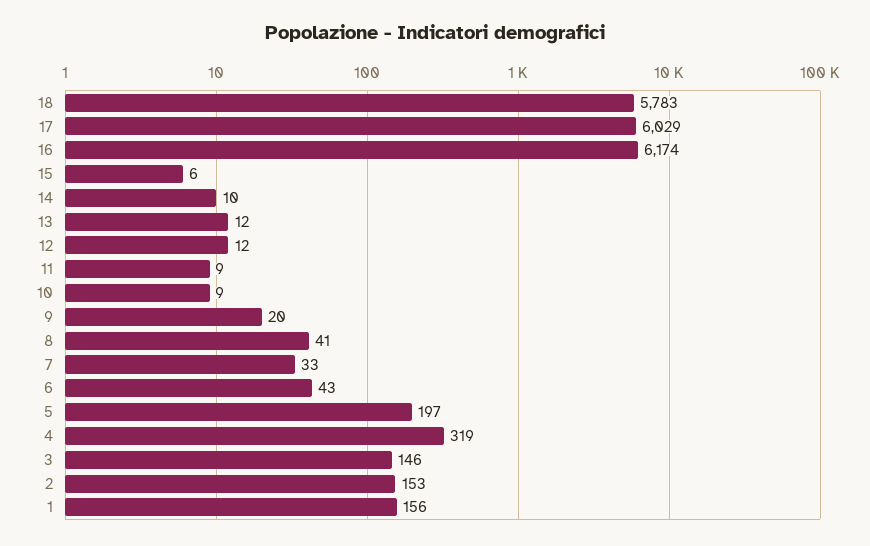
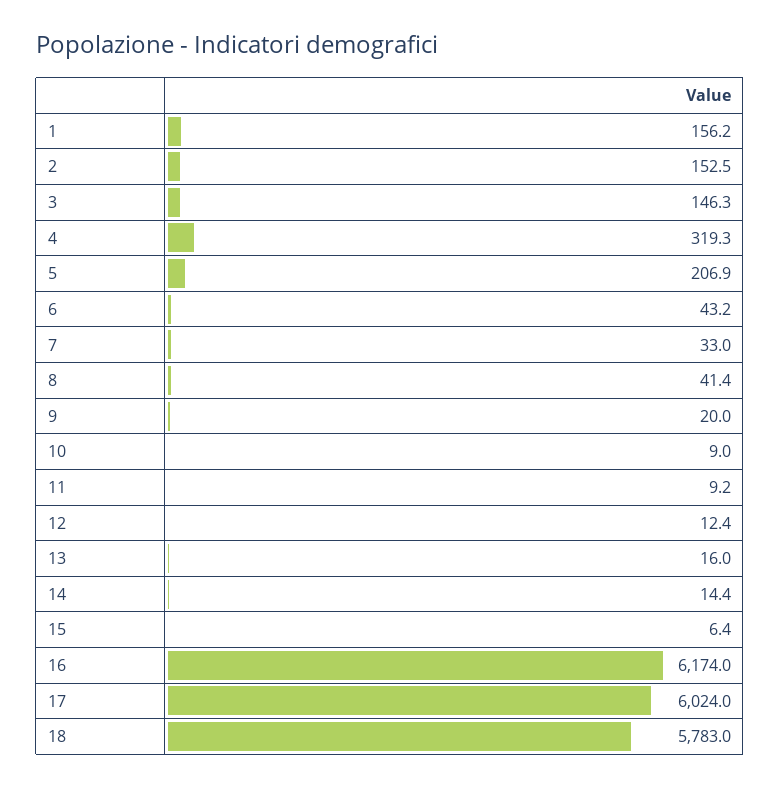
  {
    "18": 5783,
-   "17": 6029,
+   "17": 6024,
    "16": 6174,
    "15": 6.4,
-   "14": 10,
+   "14": 14.4,
-   "13": 12,
+   "13": 16,
    "12": 12.4,
    "11": 9.2,
    "10": 9,
    "9": 20,
    "8": 41.4,
    "7": 33,
    "6": 43.2,
-   "5": 197,
+   "5": 206.9,
    "4": 319.3,
    "3": 146.3,
    "2": 152.5,
    "1": 156.2
  }

